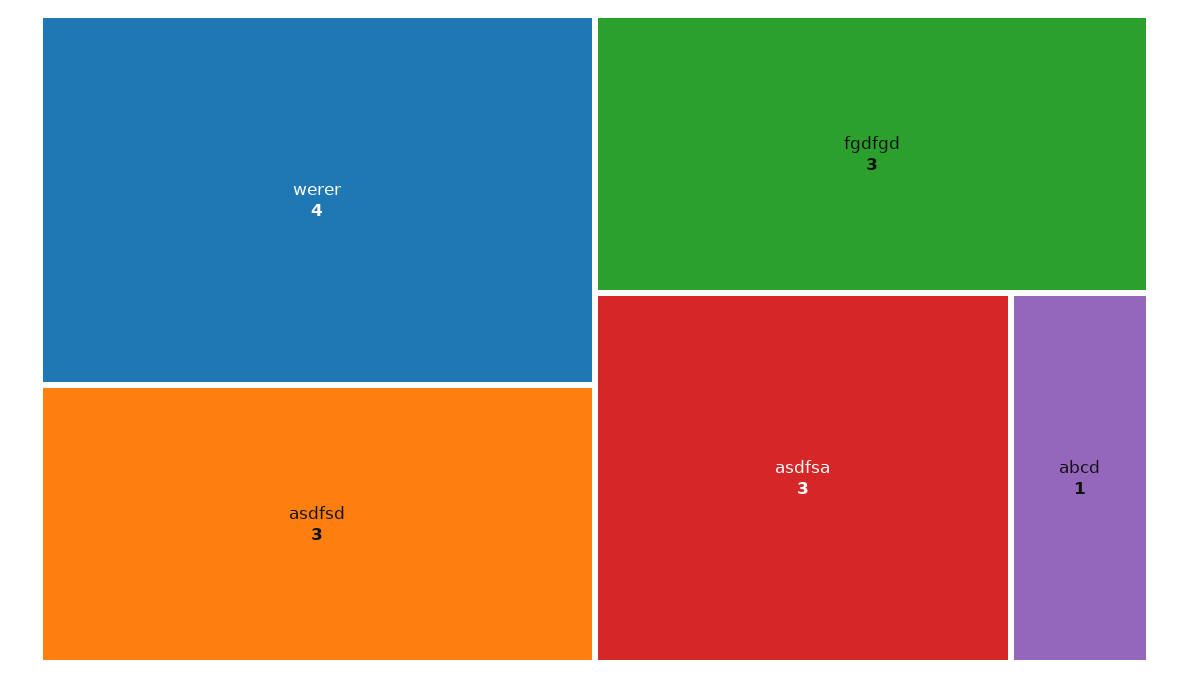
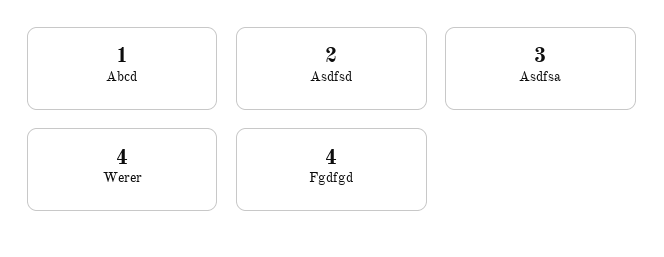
  {
    "werer": 4,
-   "asdfsd": 3,
+   "asdfsd": 2,
-   "fgdfgd": 3,
+   "fgdfgd": 4,
    "asdfsa": 3,
    "abcd": 1
  }

